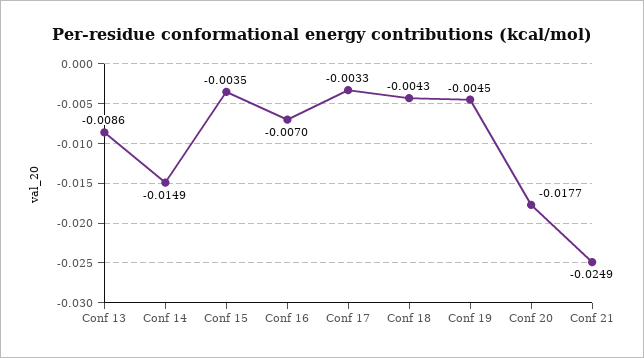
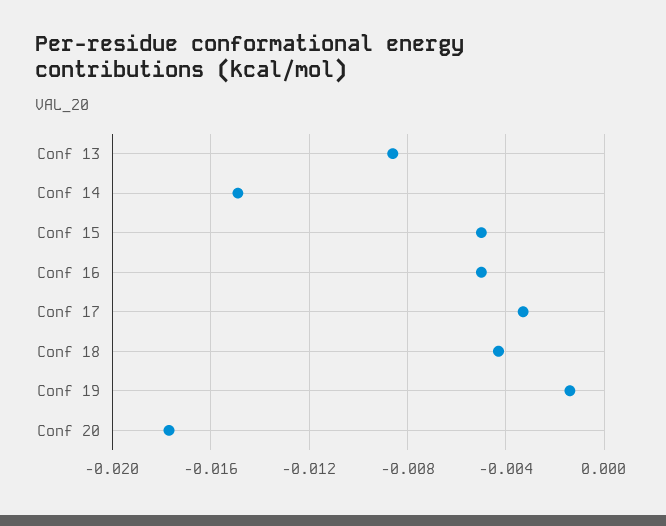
  {
    "Conf 13": -0.0086,
    "Conf 14": -0.0149,
-   "Conf 15": -0.0035,
+   "Conf 15": -0.005,
-   "Conf 16": -0.007,
+   "Conf 16": -0.005,
    "Conf 17": -0.0033,
    "Conf 18": -0.0043,
-   "Conf 19": -0.0045,
+   "Conf 19": -0.0015,
-   "Conf 20": -0.0177,
+   "Conf 20": -0.0177
-   "Conf 21": -0.0249
  }

